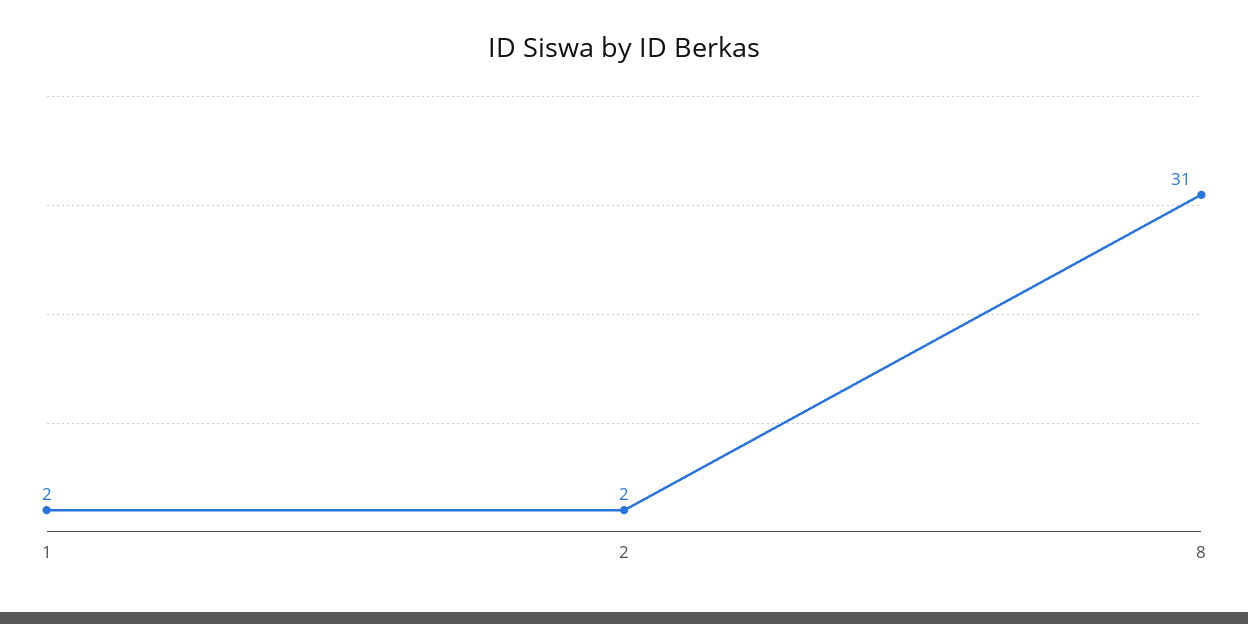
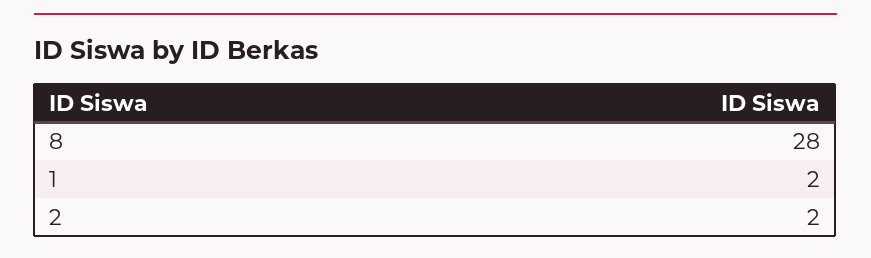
  {
    "1": 2,
    "2": 2,
-   "8": 31
+   "8": 28
  }

